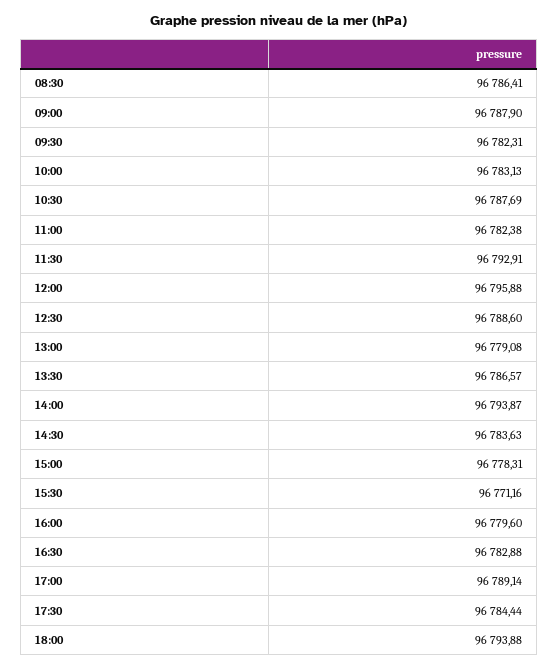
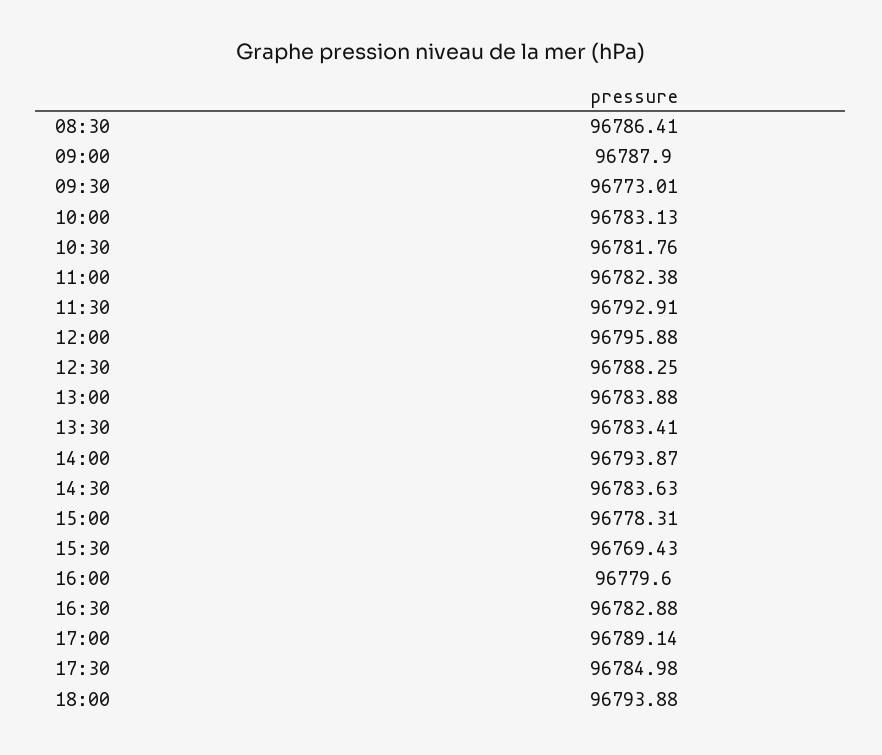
  {
    "08:30": 96786.41,
    "09:00": 96787.9,
-   "09:30": 96782.31,
+   "09:30": 96773.01,
    "10:00": 96783.13,
-   "10:30": 96787.69,
+   "10:30": 96781.76,
    "11:00": 96782.38,
    "11:30": 96792.91,
    "12:00": 96795.88,
-   "12:30": 96788.6,
+   "12:30": 96788.25,
-   "13:00": 96779.08,
+   "13:00": 96783.88,
-   "13:30": 96786.57,
+   "13:30": 96783.41,
    "14:00": 96793.87,
    "14:30": 96783.63,
    "15:00": 96778.31,
-   "15:30": 96771.16,
+   "15:30": 96769.43,
    "16:00": 96779.6,
    "16:30": 96782.88,
    "17:00": 96789.14,
-   "17:30": 96784.44,
+   "17:30": 96784.98,
    "18:00": 96793.88
  }

